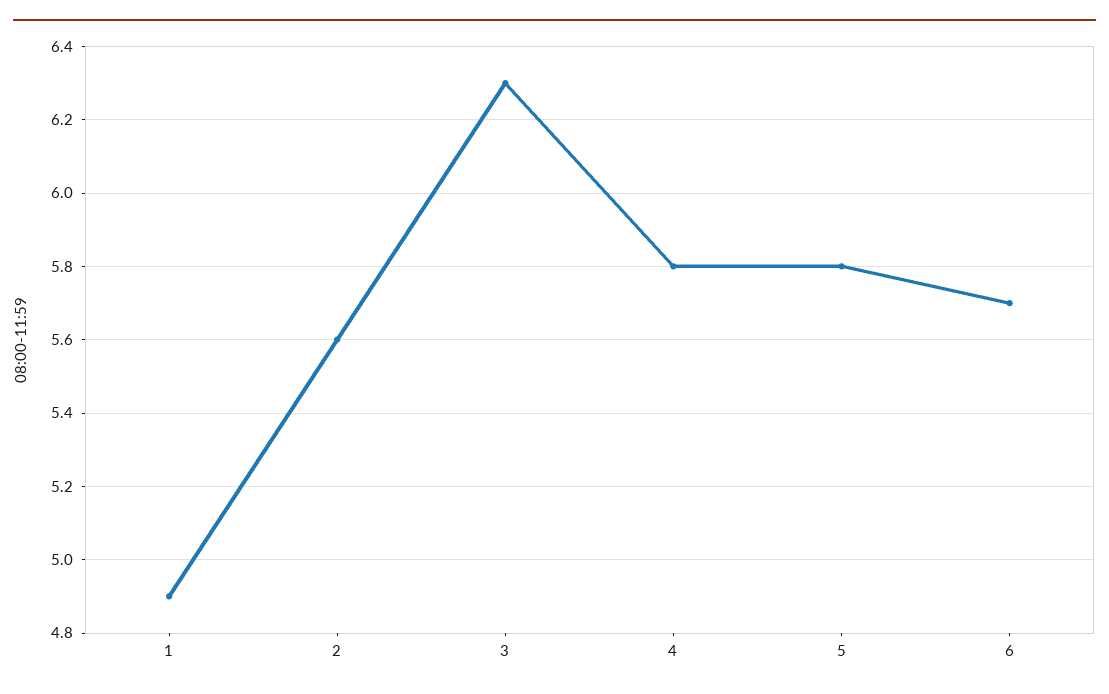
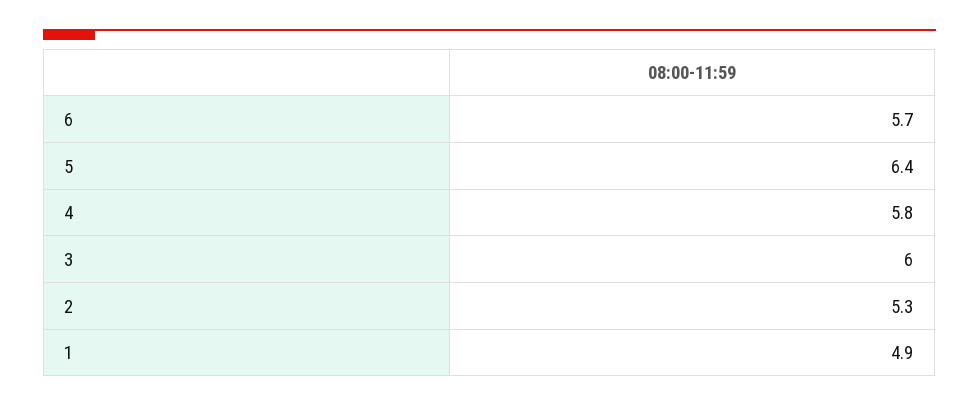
  {
    "1": 4.9,
-   "2": 5.6,
+   "2": 5.3,
-   "3": 6.3,
+   "3": 6,
    "4": 5.8,
-   "5": 5.8,
+   "5": 6.4,
    "6": 5.7
  }

